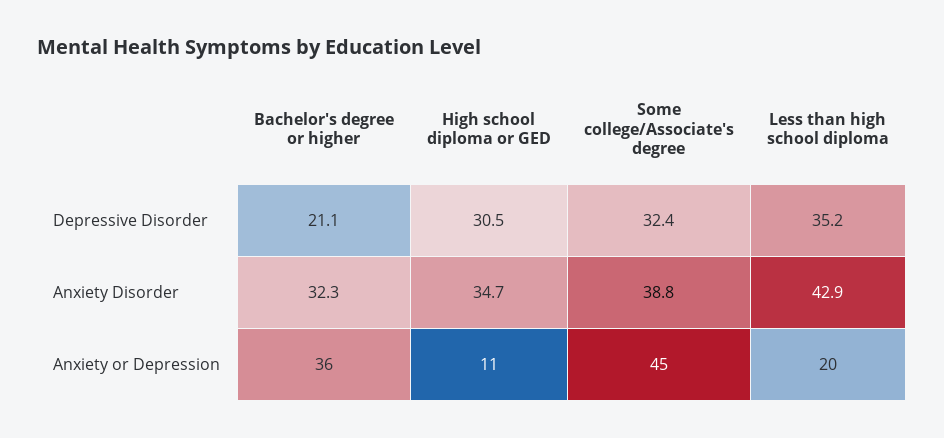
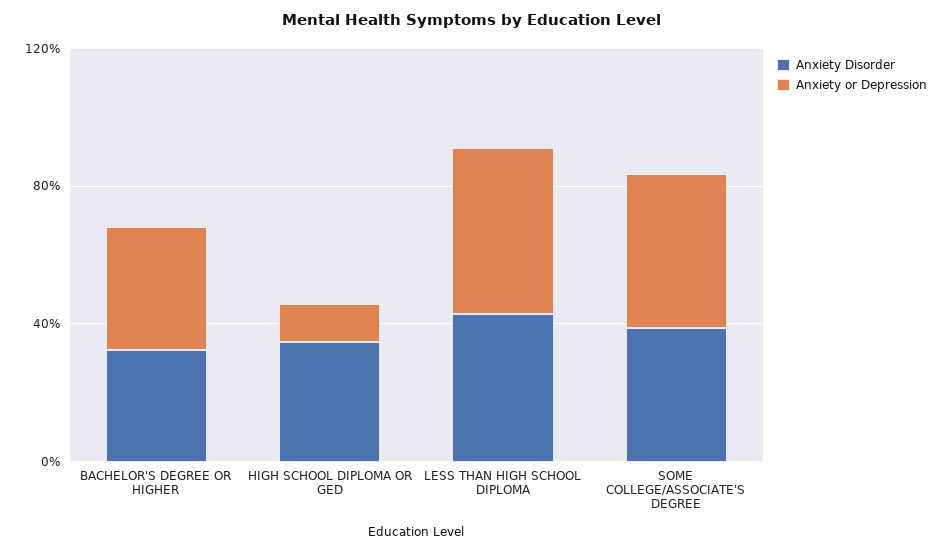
  {
-   "Depressive Disorder": {
-     "Bachelor's degree or higher": 21.1,
-     "High school diploma or GED": 30.5,
-     "Some college/Associate's degree": 32.4,
-     "Less than high school diploma": 35.2
-   },
    "Anxiety Disorder": {
      "Bachelor's degree or higher": 32.3,
      "High school diploma or GED": 34.7,
      "Some college/Associate's degree": 38.8,
      "Less than high school diploma": 42.9
    },
    "Anxiety or Depression": {
      "Bachelor's degree or higher": 36,
      "High school diploma or GED": 11,
      "Some college/Associate's degree": 45,
-     "Less than high school diploma": 20
+     "Less than high school diploma": 50
    }
  }

